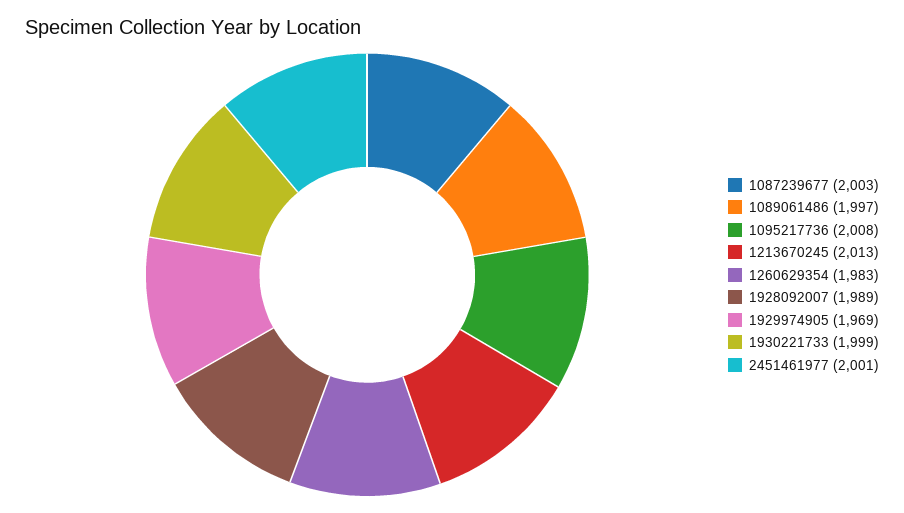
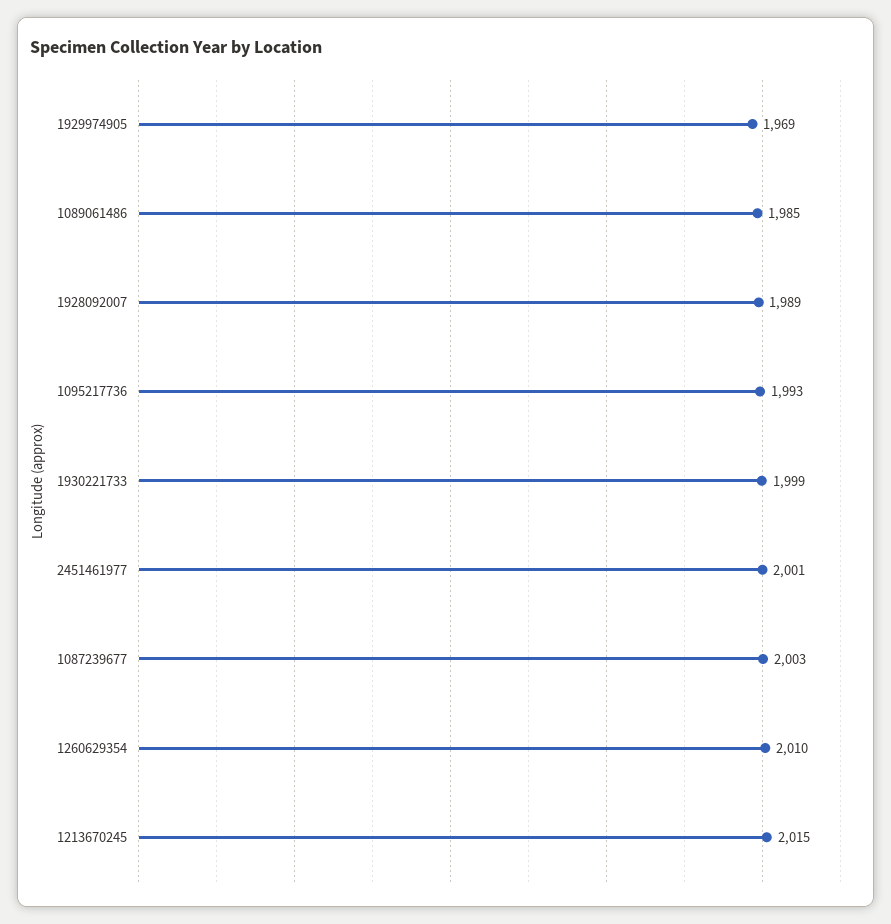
  {
    "1087239677": 2003,
-   "1089061486": 1997,
+   "1089061486": 1985,
-   "1095217736": 2008,
+   "1095217736": 1993,
-   "1213670245": 2013,
+   "1213670245": 2015,
-   "1260629354": 1983,
+   "1260629354": 2010,
    "1928092007": 1989,
    "1929974905": 1969,
    "1930221733": 1999,
    "2451461977": 2001
  }

